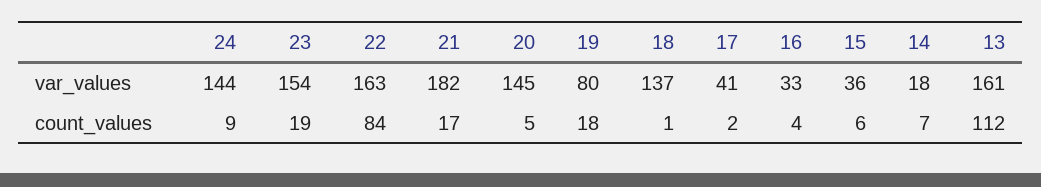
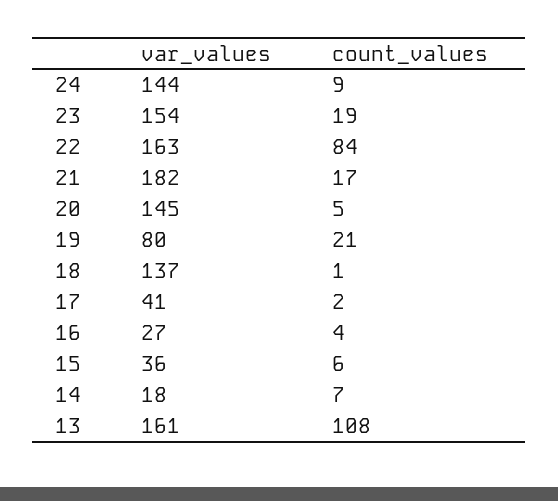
  {
    "24": {
      "var_values": 144,
      "count_values": 9
    },
    "23": {
      "var_values": 154,
      "count_values": 19
    },
    "22": {
      "var_values": 163,
      "count_values": 84
    },
    "21": {
      "var_values": 182,
      "count_values": 17
    },
    "20": {
      "var_values": 145,
      "count_values": 5
    },
    "19": {
      "var_values": 80,
-     "count_values": 18
+     "count_values": 21
    },
    "18": {
      "var_values": 137,
      "count_values": 1
    },
    "17": {
      "var_values": 41,
      "count_values": 2
    },
    "16": {
-     "var_values": 33,
+     "var_values": 27,
      "count_values": 4
    },
    "15": {
      "var_values": 36,
      "count_values": 6
    },
    "14": {
      "var_values": 18,
      "count_values": 7
    },
    "13": {
      "var_values": 161,
-     "count_values": 112
+     "count_values": 108
    }
  }

